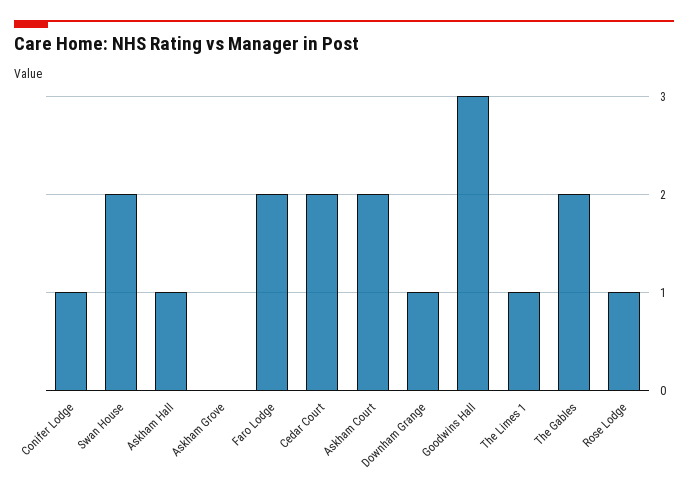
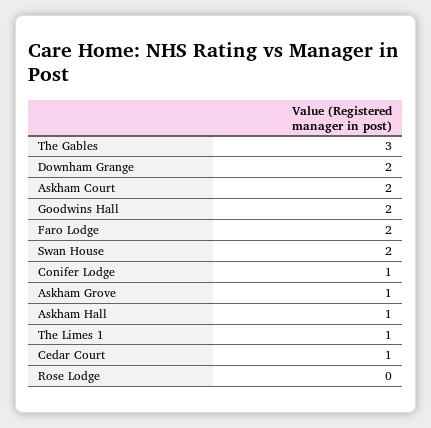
  {
    "Conifer Lodge": 1,
    "Swan House": 2,
    "Askham Hall": 1,
-   "Askham Grove": 0,
+   "Askham Grove": 1,
    "Faro Lodge": 2,
-   "Cedar Court": 2,
+   "Cedar Court": 1,
    "Askham Court": 2,
-   "Downham Grange": 1,
+   "Downham Grange": 2,
-   "Goodwins Hall": 3,
+   "Goodwins Hall": 2,
    "The Limes 1": 1,
-   "The Gables": 2,
+   "The Gables": 3,
-   "Rose Lodge": 1
+   "Rose Lodge": 0
  }

